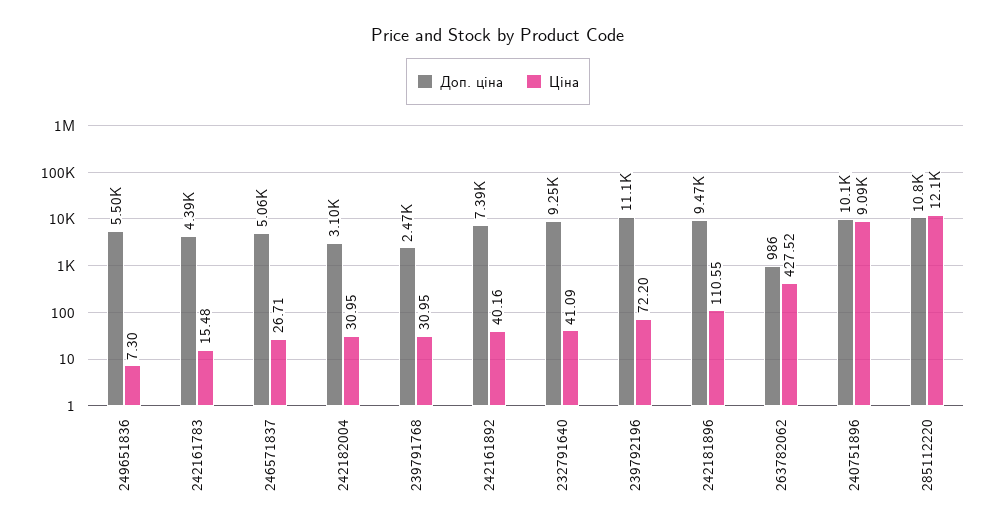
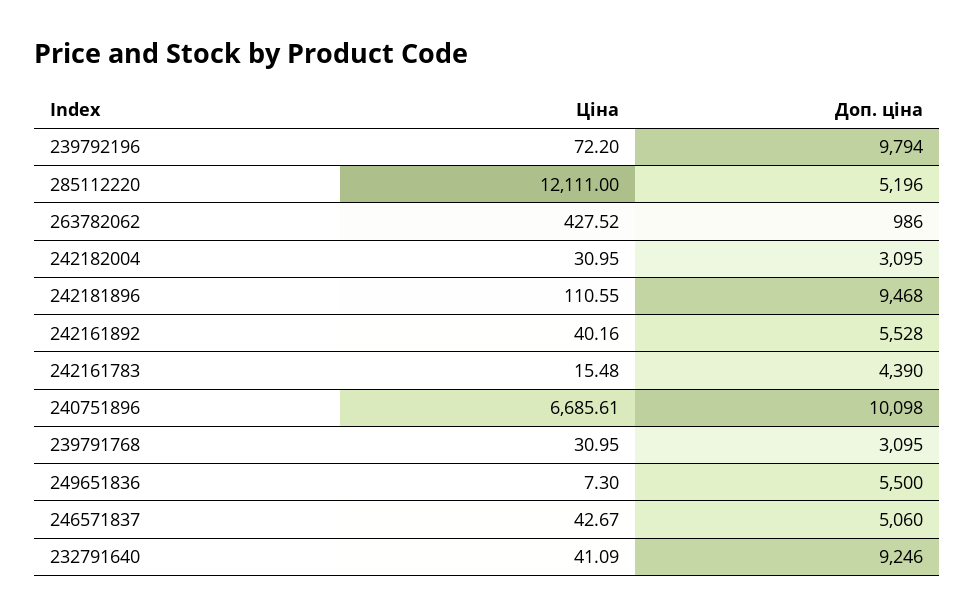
  {
    "Доп. ціна": {
      "249651836": 5500,
      "242161783": 4390,
      "246571837": 5060,
      "242182004": 3095,
-     "239791768": 2470,
+     "239791768": 3095,
-     "242161892": 7390,
+     "242161892": 5528,
      "232791640": 9246,
-     "239792196": 11100,
+     "239792196": 9794,
      "242181896": 9468,
      "263782062": 986,
      "240751896": 10098,
-     "285112220": 10800
+     "285112220": 5196
    },
    "Ціна": {
      "249651836": 7.3,
      "242161783": 15.48,
-     "246571837": 26.71,
+     "246571837": 42.67,
      "242182004": 30.95,
      "239791768": 30.95,
      "242161892": 40.16,
      "232791640": 41.09,
      "239792196": 72.2,
      "242181896": 110.55,
      "263782062": 427.52,
-     "240751896": 9090,
+     "240751896": 6685.61,
      "285112220": 12111
    }
  }

